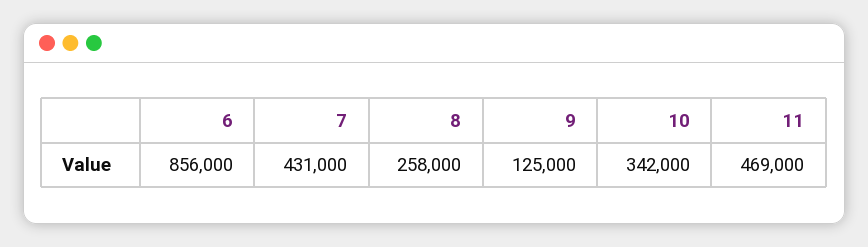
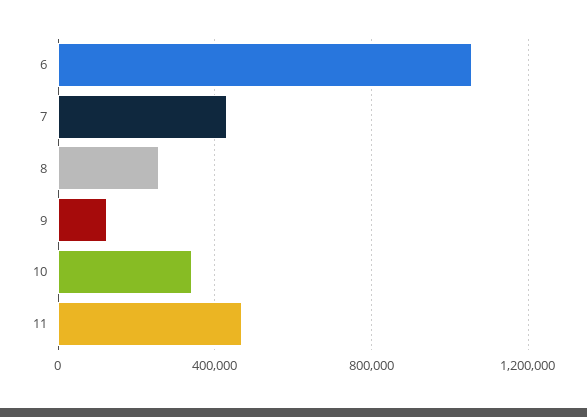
  {
-   "6": 856000,
+   "6": 1050000,
    "7": 431000,
    "8": 258000,
    "9": 125000,
    "10": 342000,
    "11": 469000
  }

